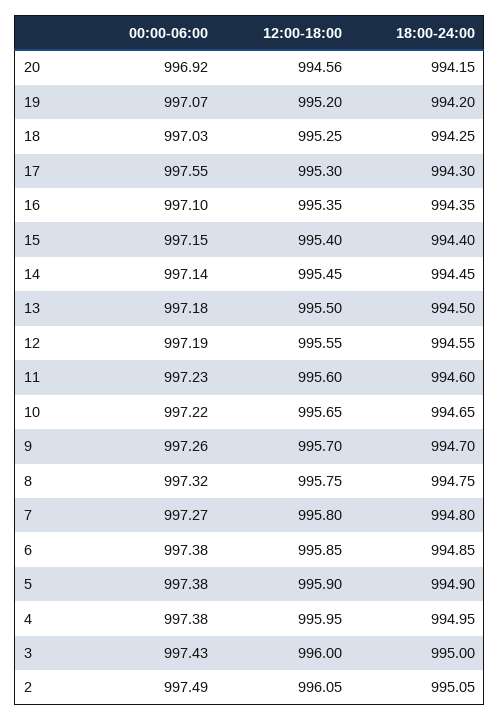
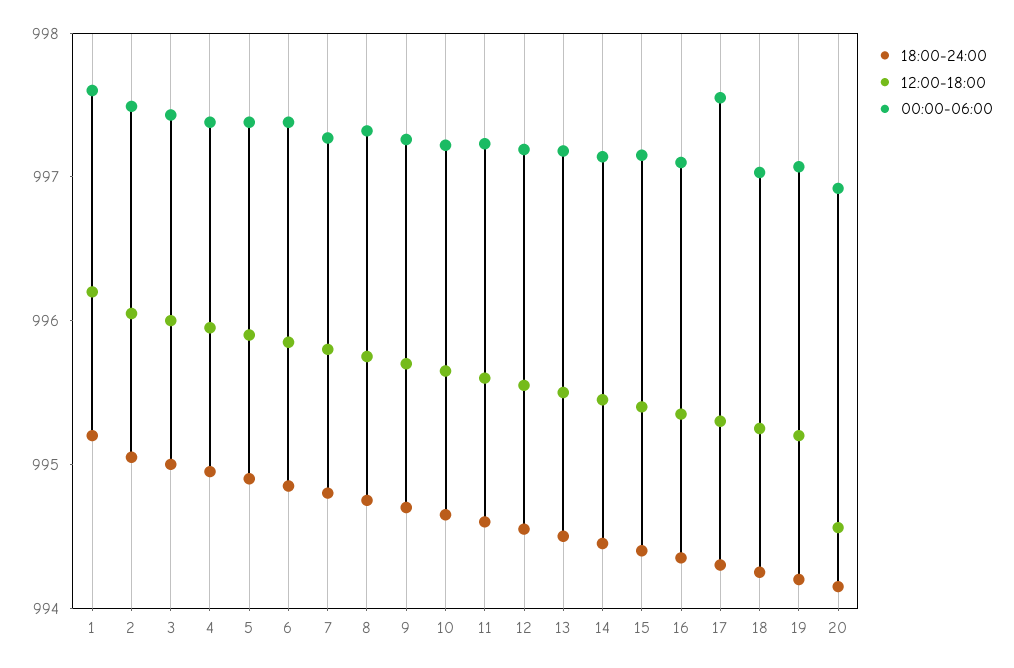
  {
    "00:00-06:00": {
      "20": 996.92,
      "19": 997.07,
      "18": 997.03,
      "17": 997.55,
      "16": 997.1,
      "15": 997.15,
      "14": 997.14,
      "13": 997.18,
      "12": 997.19,
      "11": 997.23,
      "10": 997.22,
      "9": 997.26,
      "8": 997.32,
      "7": 997.27,
      "6": 997.38,
      "5": 997.38,
      "4": 997.38,
      "3": 997.43,
-     "2": 997.49
+     "2": 997.49,
+     "1": 997.6
    },
    "12:00-18:00": {
      "20": 994.56,
      "19": 995.2,
      "18": 995.25,
      "17": 995.3,
      "16": 995.35,
      "15": 995.4,
      "14": 995.45,
      "13": 995.5,
      "12": 995.55,
      "11": 995.6,
      "10": 995.65,
      "9": 995.7,
      "8": 995.75,
      "7": 995.8,
      "6": 995.85,
      "5": 995.9,
      "4": 995.95,
      "3": 996,
-     "2": 996.05
+     "2": 996.05,
+     "1": 996.2
    },
    "18:00-24:00": {
      "20": 994.15,
      "19": 994.2,
      "18": 994.25,
      "17": 994.3,
      "16": 994.35,
      "15": 994.4,
      "14": 994.45,
      "13": 994.5,
      "12": 994.55,
      "11": 994.6,
      "10": 994.65,
      "9": 994.7,
      "8": 994.75,
      "7": 994.8,
      "6": 994.85,
      "5": 994.9,
      "4": 994.95,
      "3": 995,
-     "2": 995.05
+     "2": 995.05,
+     "1": 995.2
    }
  }

